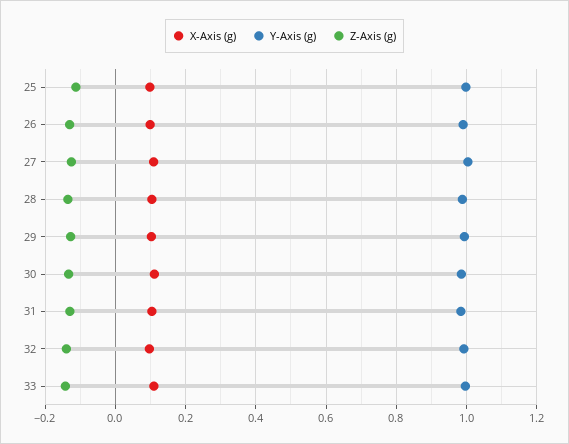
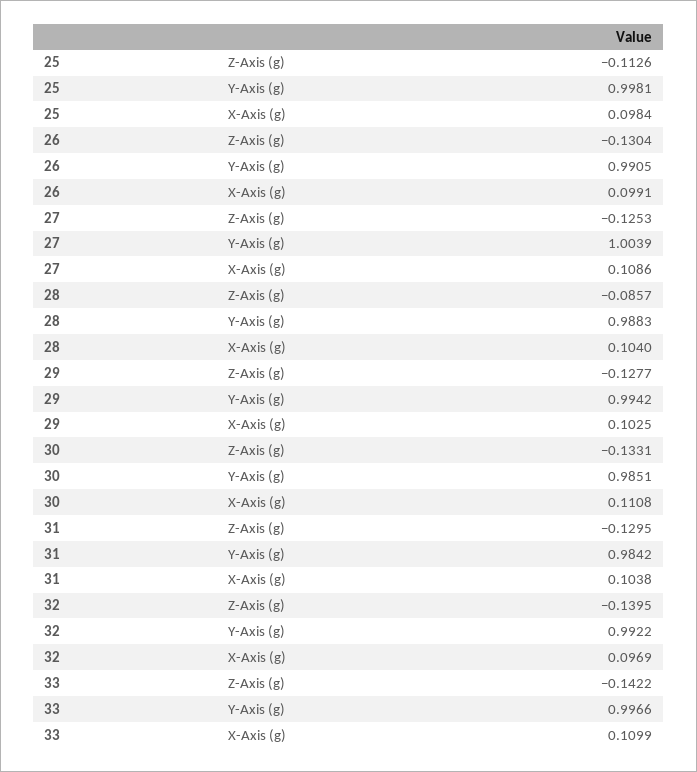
  {
    "X-Axis (g)": {
      "25": 0.0984,
      "26": 0.0991,
      "27": 0.1086,
      "28": 0.104,
      "29": 0.1025,
      "30": 0.1108,
      "31": 0.1038,
      "32": 0.0969,
      "33": 0.1099
    },
    "Y-Axis (g)": {
      "25": 0.9981,
      "26": 0.9905,
      "27": 1.0039,
      "28": 0.9883,
      "29": 0.9942,
      "30": 0.9851,
      "31": 0.9842,
      "32": 0.9922,
      "33": 0.9966
    },
    "Z-Axis (g)": {
      "25": -0.1126,
      "26": -0.1304,
      "27": -0.1253,
-     "28": -0.14,
+     "28": -0.0857,
      "29": -0.1277,
      "30": -0.1331,
      "31": -0.1295,
      "32": -0.1395,
      "33": -0.1422
    }
  }

